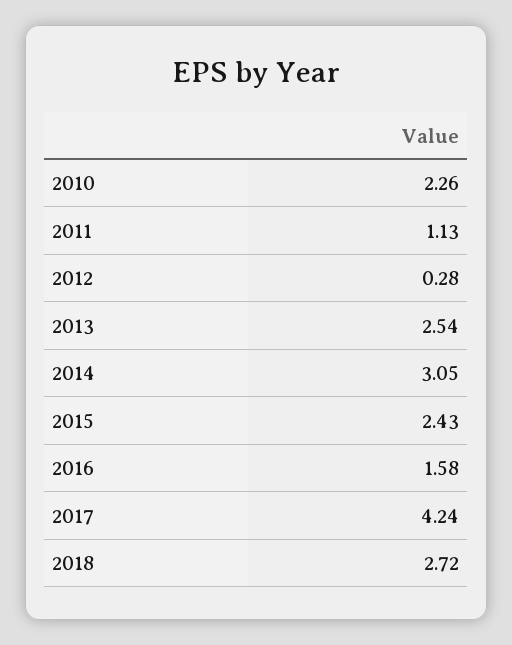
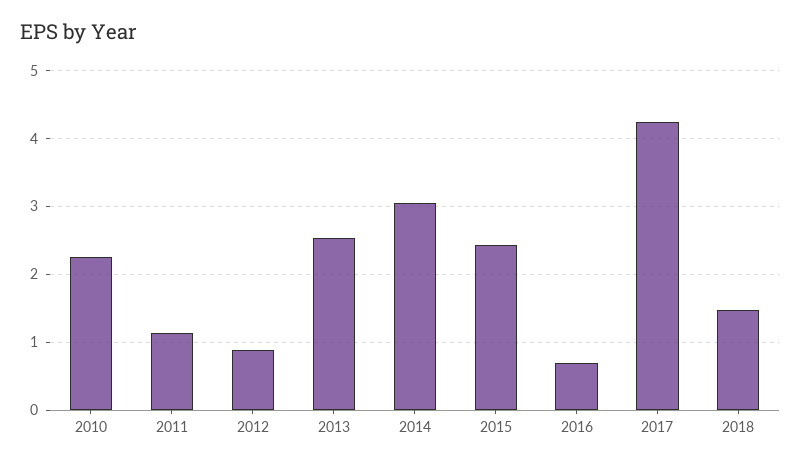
  {
    "2010": 2.26,
    "2011": 1.13,
-   "2012": 0.28,
+   "2012": 0.9,
    "2013": 2.54,
    "2014": 3.05,
    "2015": 2.43,
-   "2016": 1.58,
+   "2016": 0.7,
    "2017": 4.24,
-   "2018": 2.72
+   "2018": 1.5
  }

